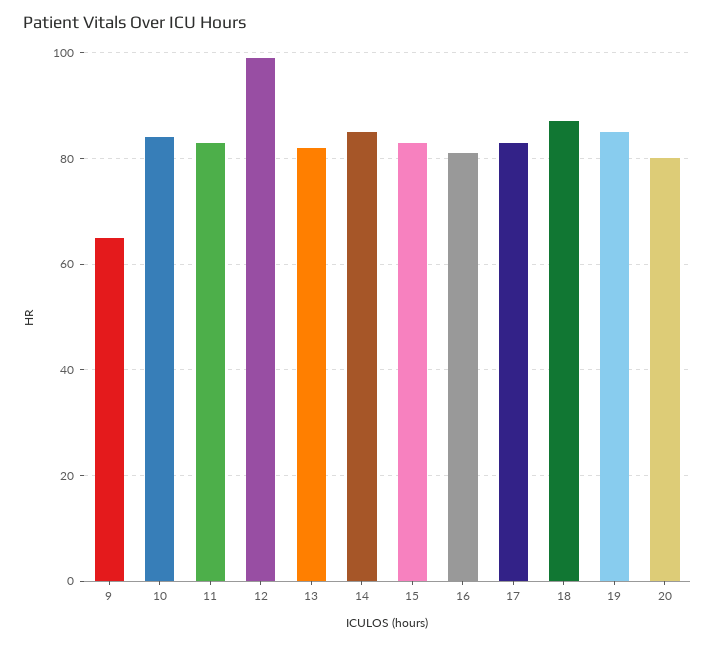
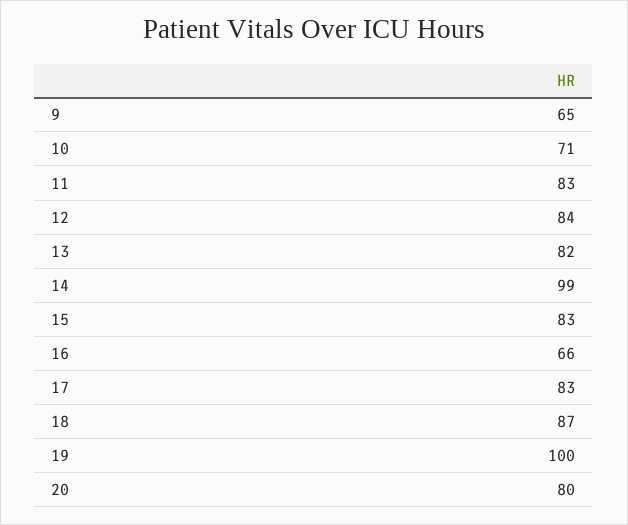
  {
    "9": 65,
-   "10": 85,
+   "10": 71,
    "11": 83,
-   "12": 100,
+   "12": 84,
    "13": 82,
-   "14": 85,
+   "14": 99,
    "15": 83,
-   "16": 80,
+   "16": 66,
    "17": 83,
    "18": 87,
-   "19": 85,
+   "19": 100,
    "20": 80
  }

